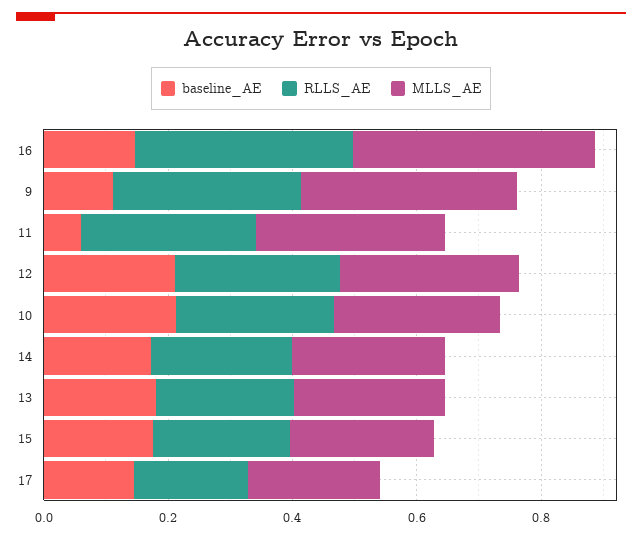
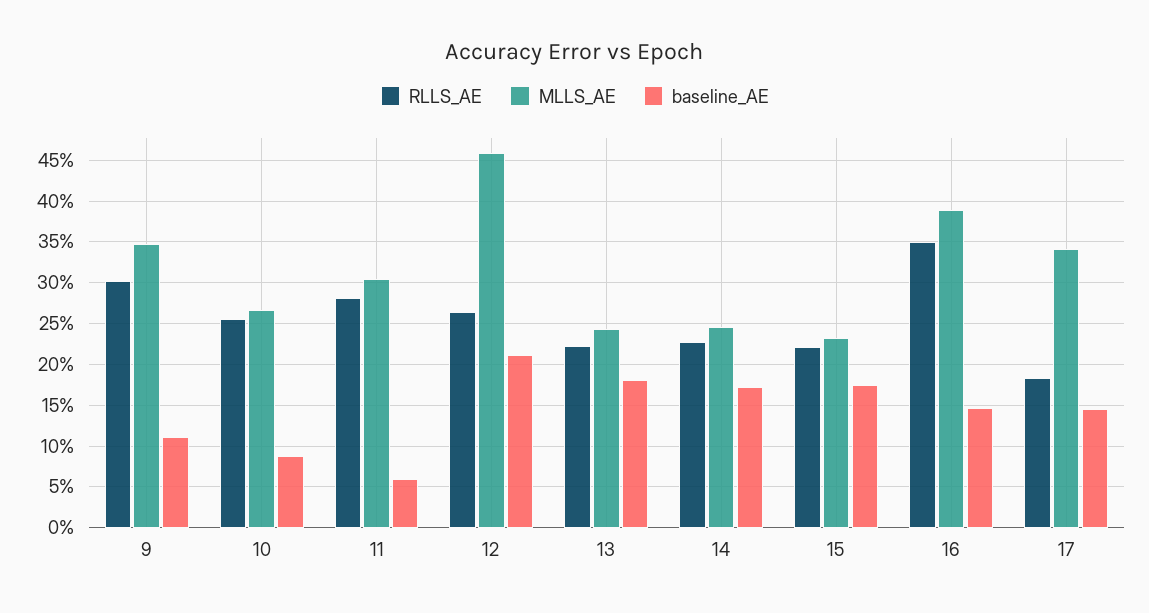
  {
    "baseline_AE": {
      "16": 0.15,
      "9": 0.11,
      "11": 0.06,
      "12": 0.21,
-     "10": 0.2,
+     "10": 0.09,
      "14": 0.17,
      "13": 0.18,
      "15": 0.18,
      "17": 0.15
    },
    "RLLS_AE": {
      "16": 0.35,
      "9": 0.3,
      "11": 0.28,
      "12": 0.26,
      "10": 0.26,
      "14": 0.23,
      "13": 0.22,
      "15": 0.22,
      "17": 0.18
    },
    "MLLS_AE": {
      "16": 0.39,
      "9": 0.35,
      "11": 0.3,
-     "12": 0.3,
+     "12": 0.46,
      "10": 0.27,
      "14": 0.25,
      "13": 0.24,
      "15": 0.23,
-     "17": 0.2
+     "17": 0.34
    }
  }

